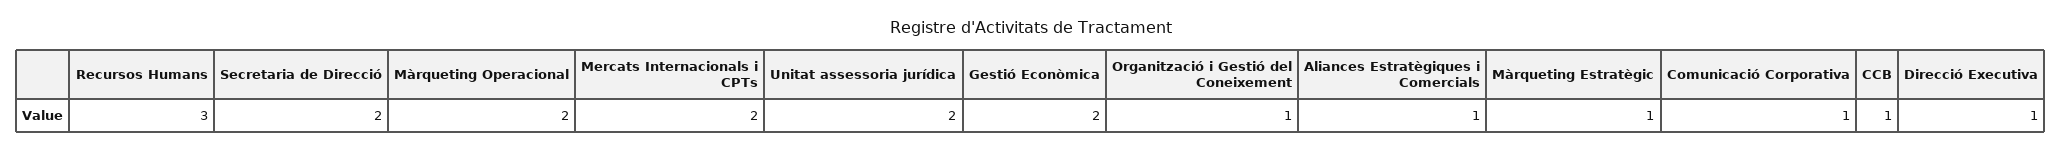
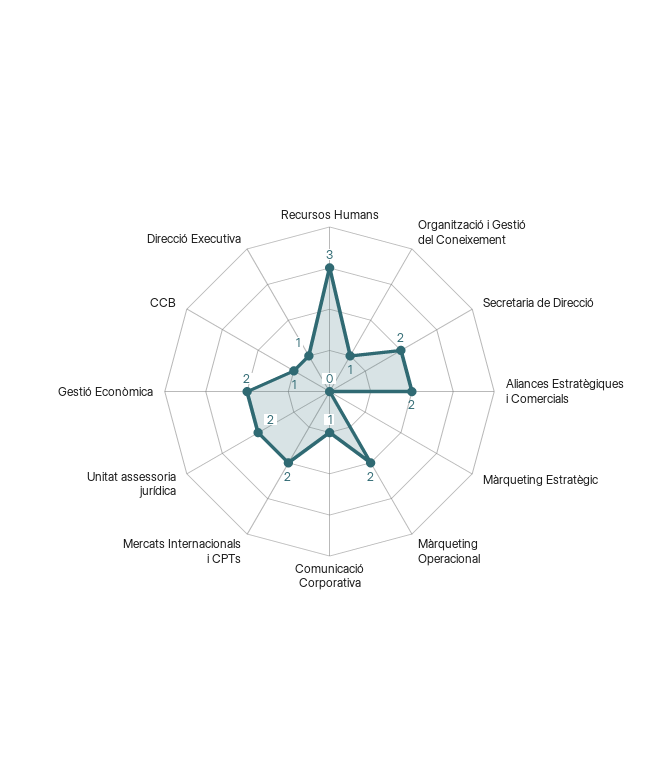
  {
    "Recursos Humans": 3,
    "Secretaria de Direcció": 2,
    "Màrqueting Operacional": 2,
    "Mercats Internacionals i CPTs": 2,
    "Unitat assessoria jurídica": 2,
    "Gestió Econòmica": 2,
    "Organització i Gestió del Coneixement": 1,
-   "Aliances Estratègiques i Comercials": 1,
+   "Aliances Estratègiques i Comercials": 2,
-   "Màrqueting Estratègic": 1,
+   "Màrqueting Estratègic": 0,
    "Comunicació Corporativa": 1,
    "CCB": 1,
    "Direcció Executiva": 1
  }

